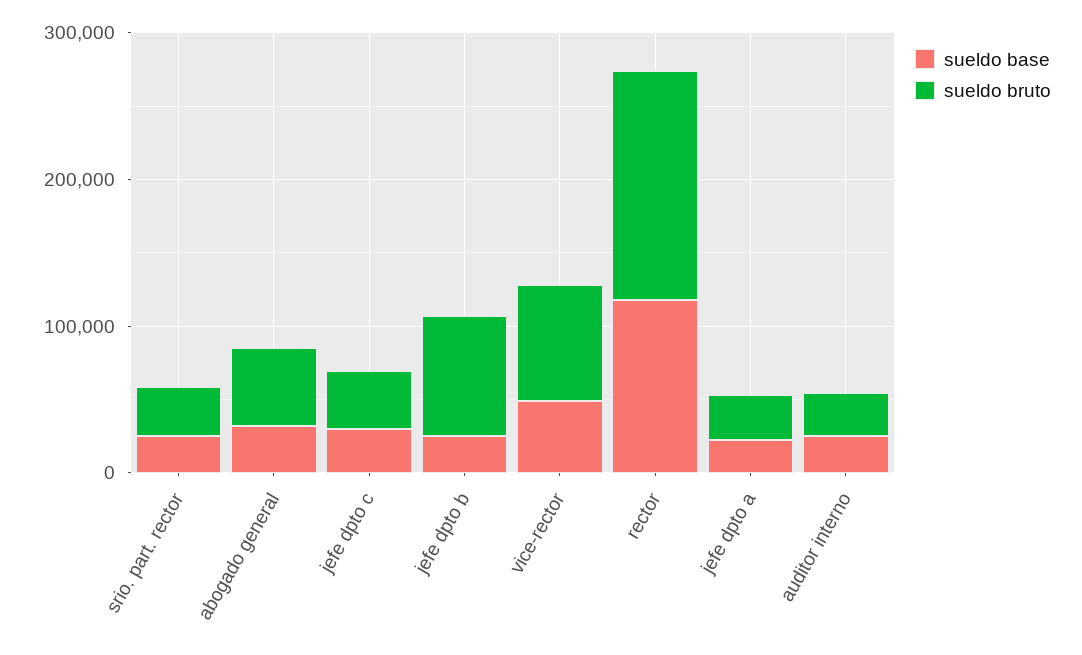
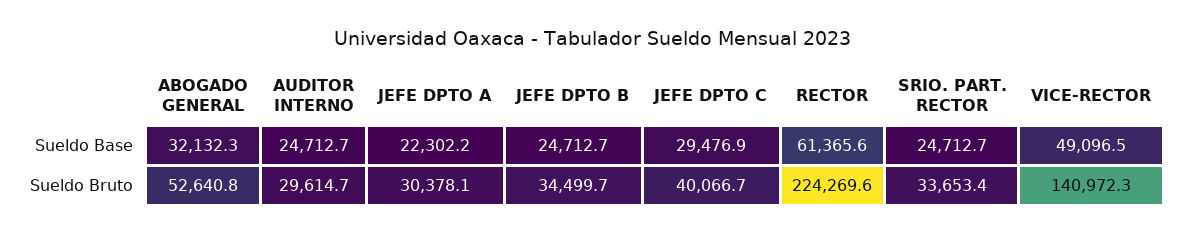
  {
    "sueldo base": {
      "srio. part. rector": 24712.7,
      "abogado general": 32132.3,
      "jefe dpto c": 29476.9,
      "jefe dpto b": 24712.7,
      "vice-rector": 49096.5,
-     "rector": 120000,
+     "rector": 61365.6,
      "jefe dpto a": 22302.2,
      "auditor interno": 24712.7
    },
    "sueldo bruto": {
      "srio. part. rector": 33653.4,
      "abogado general": 52640.8,
      "jefe dpto c": 40066.7,
-     "jefe dpto b": 80000,
+     "jefe dpto b": 34499.7,
-     "vice-rector": 80000,
+     "vice-rector": 140972.3,
-     "rector": 160000,
+     "rector": 224269.6,
      "jefe dpto a": 30378.1,
      "auditor interno": 29614.7
    }
  }

